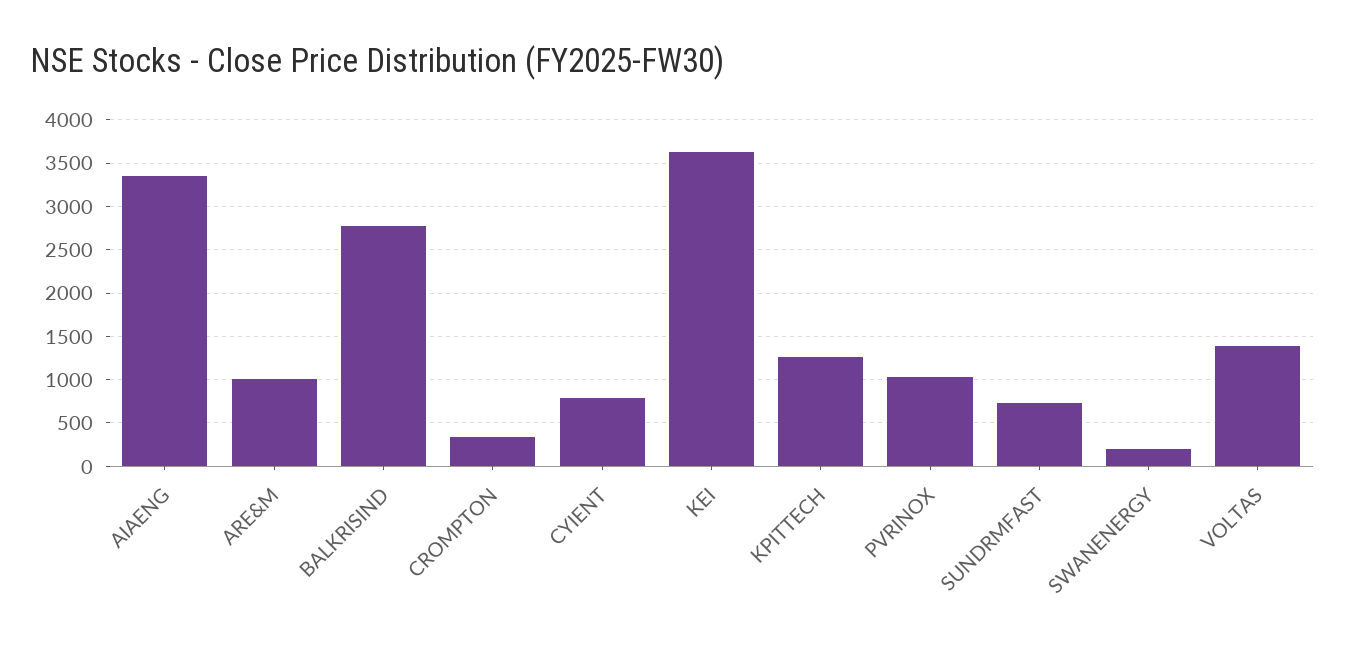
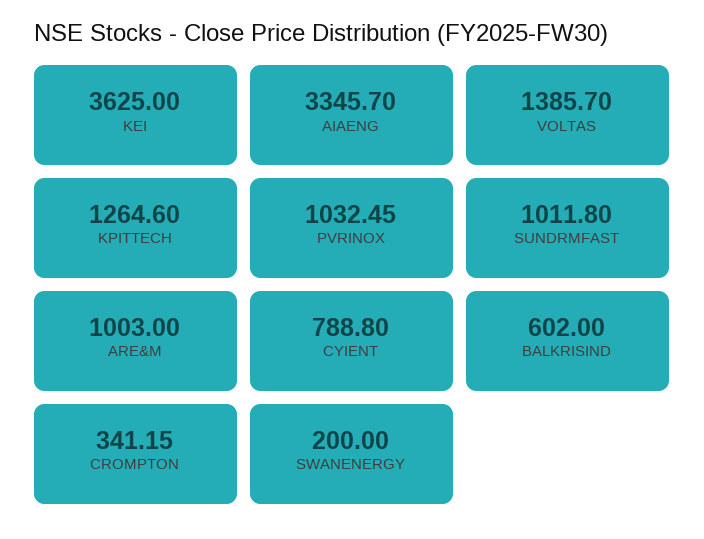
  {
    "AIAENG": 3345.7,
    "ARE&M": 1003,
-   "BALKRISIND": 2800,
+   "BALKRISIND": 602,
    "CROMPTON": 341.15,
    "CYIENT": 788.8,
    "KEI": 3625,
    "KPITTECH": 1264.6,
    "PVRINOX": 1032.45,
-   "SUNDRMFAST": 700,
+   "SUNDRMFAST": 1011.8,
    "SWANENERGY": 200,
    "VOLTAS": 1385.7
  }

